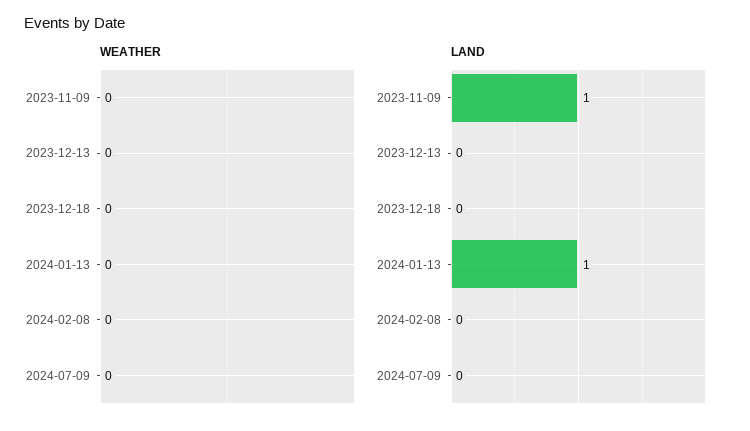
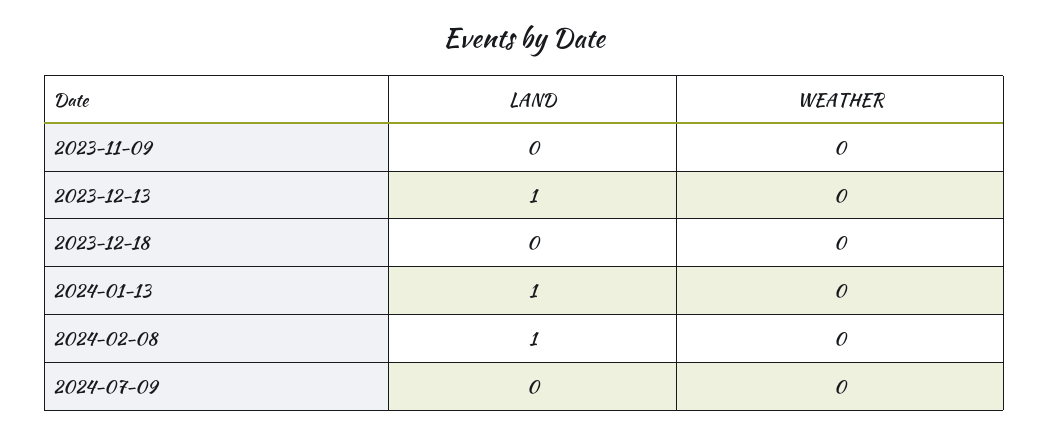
  {
    "WEATHER": {
      "2023-11-09": 0,
      "2023-12-13": 0,
      "2023-12-18": 0,
      "2024-01-13": 0,
      "2024-02-08": 0,
      "2024-07-09": 0
    },
    "LAND": {
-     "2023-11-09": 1,
+     "2023-11-09": 0,
-     "2023-12-13": 0,
+     "2023-12-13": 1,
      "2023-12-18": 0,
      "2024-01-13": 1,
-     "2024-02-08": 0,
+     "2024-02-08": 1,
      "2024-07-09": 0
    }
  }

